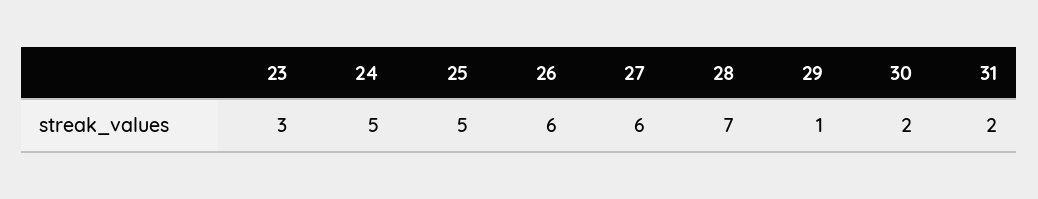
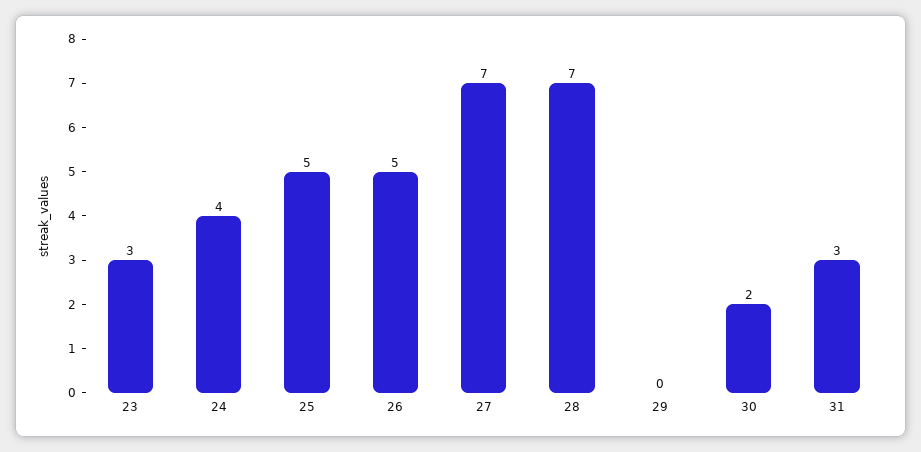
  {
    "23": 3,
-   "24": 5,
+   "24": 4,
    "25": 5,
-   "26": 6,
+   "26": 5,
-   "27": 6,
+   "27": 7,
    "28": 7,
-   "29": 1,
+   "29": 0,
    "30": 2,
-   "31": 2
+   "31": 3
  }

